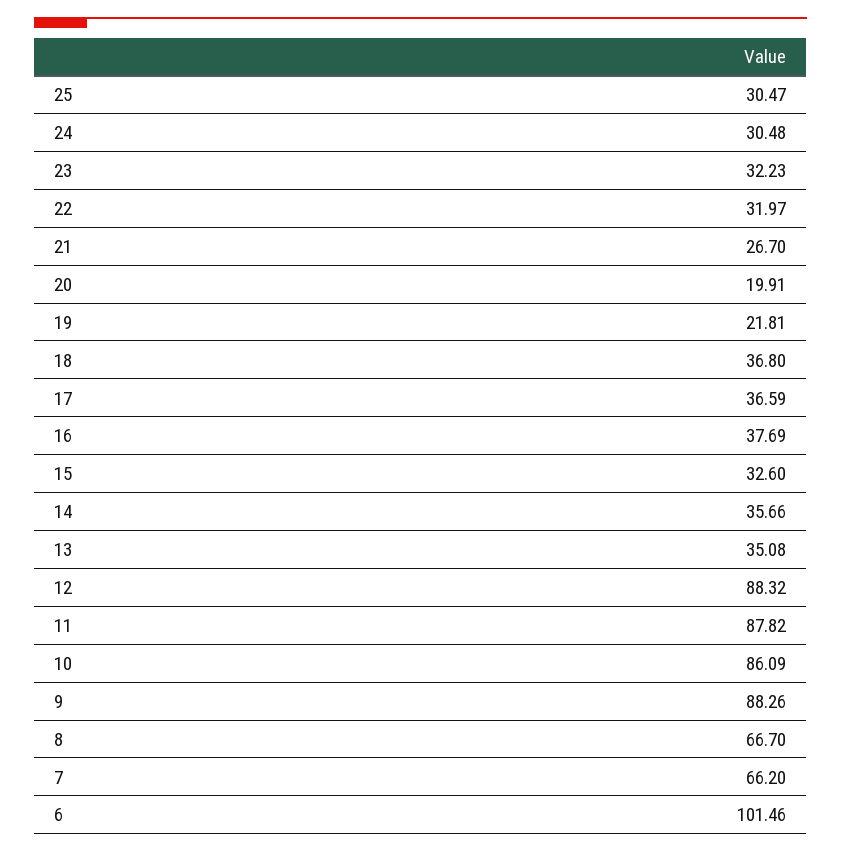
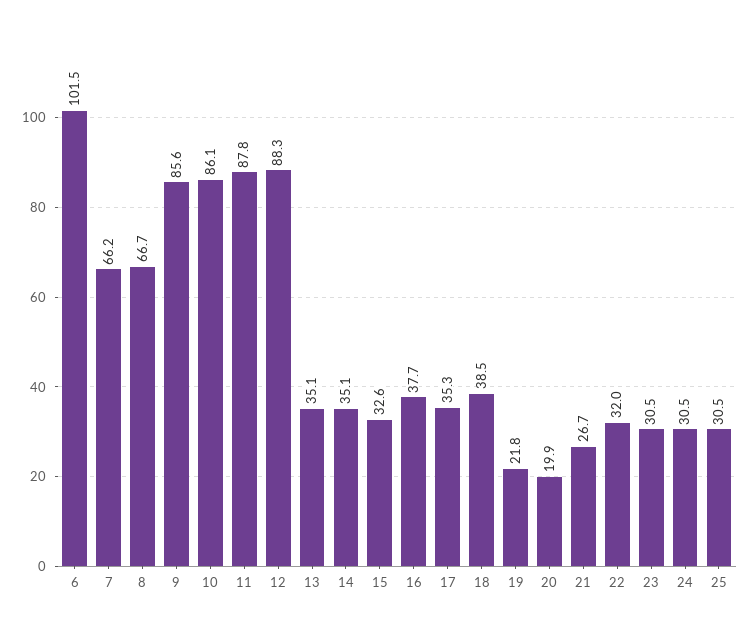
  {
    "25": 30.47,
    "24": 30.48,
-   "23": 32.23,
+   "23": 30.5,
    "22": 31.97,
    "21": 26.7,
    "20": 19.91,
    "19": 21.81,
-   "18": 36.8,
+   "18": 38.5,
-   "17": 36.59,
+   "17": 35.3,
    "16": 37.69,
    "15": 32.6,
-   "14": 35.66,
+   "14": 35.1,
    "13": 35.08,
    "12": 88.32,
    "11": 87.82,
    "10": 86.09,
-   "9": 88.26,
+   "9": 85.6,
    "8": 66.7,
    "7": 66.2,
    "6": 101.46
  }

